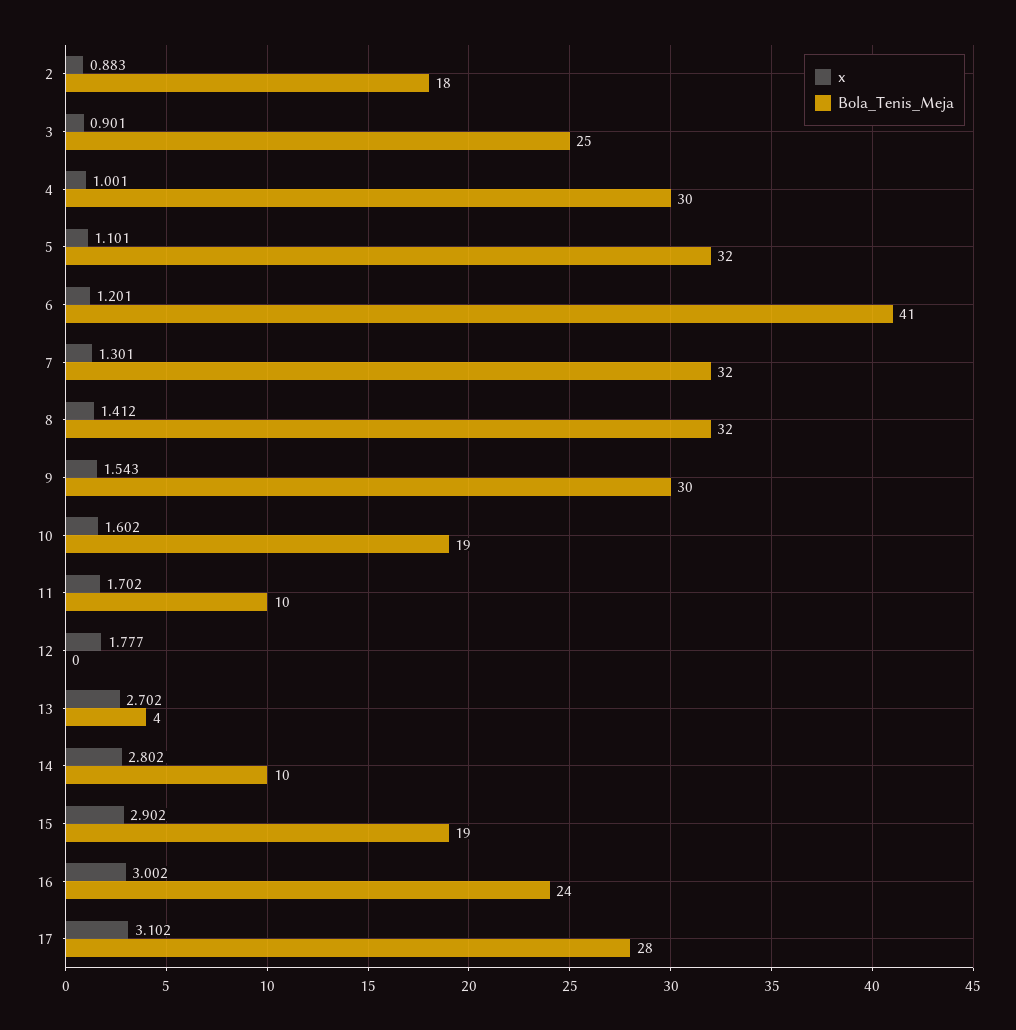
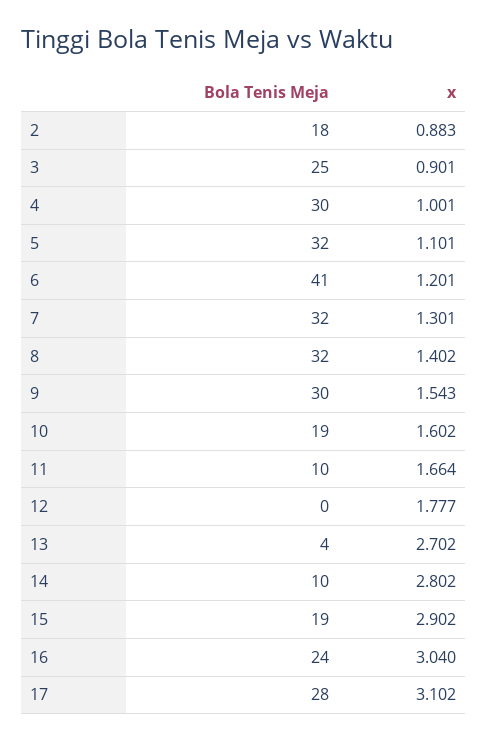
  {
    "x": {
      "2": 0.883,
      "3": 0.901,
      "4": 1.001,
      "5": 1.101,
      "6": 1.201,
      "7": 1.301,
-     "8": 1.412,
+     "8": 1.402,
      "9": 1.543,
      "10": 1.602,
-     "11": 1.702,
+     "11": 1.664,
      "12": 1.777,
      "13": 2.702,
      "14": 2.802,
      "15": 2.902,
-     "16": 3.002,
+     "16": 3.04,
      "17": 3.102
    },
    "Bola_Tenis_Meja": {
      "2": 18,
      "3": 25,
      "4": 30,
      "5": 32,
      "6": 41,
      "7": 32,
      "8": 32,
      "9": 30,
      "10": 19,
      "11": 10,
      "12": 0,
      "13": 4,
      "14": 10,
      "15": 19,
      "16": 24,
      "17": 28
    }
  }

